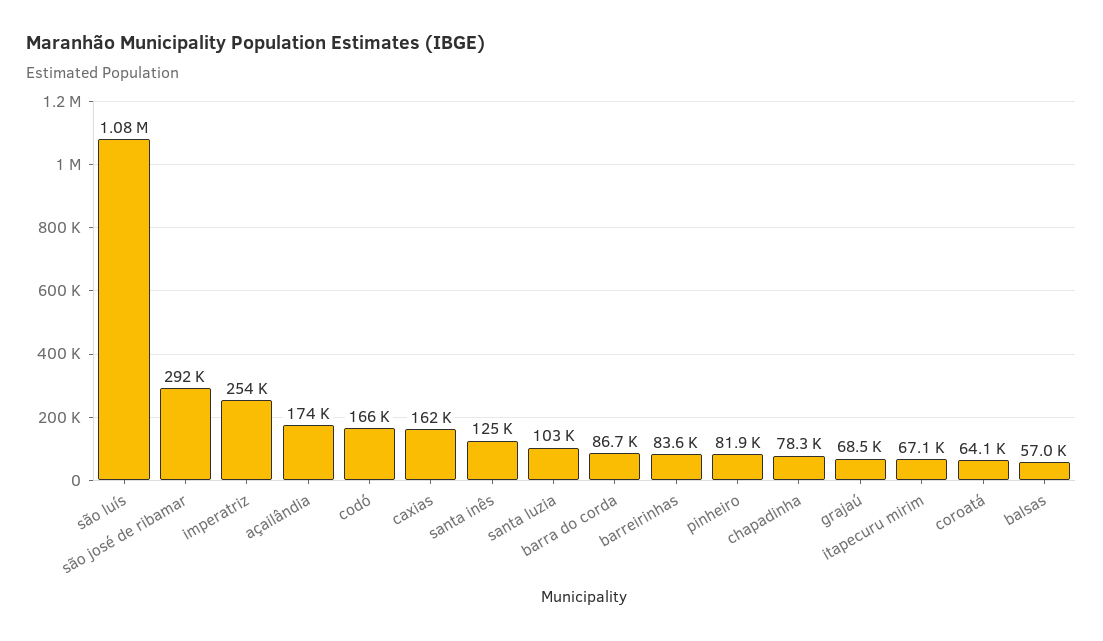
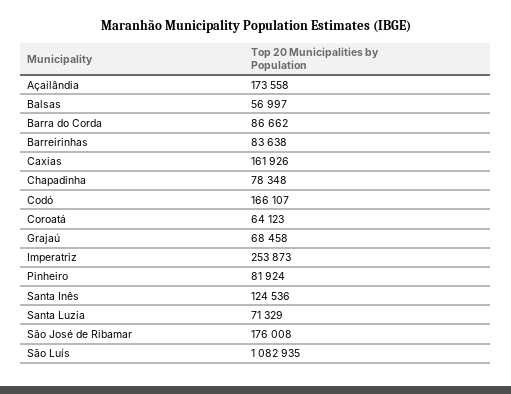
  {
    "são luís": 1082935,
-   "são josé de ribamar": 292000,
+   "são josé de ribamar": 176008,
    "imperatriz": 253873,
    "açailândia": 173558,
    "codó": 166107,
    "caxias": 161926,
    "santa inês": 124536,
-   "santa luzia": 103000,
+   "santa luzia": 71329,
    "barra do corda": 86662,
    "barreirinhas": 83638,
    "pinheiro": 81924,
    "chapadinha": 78348,
    "grajaú": 68458,
-   "itapecuru mirim": 67100,
    "coroatá": 64123,
    "balsas": 56997
  }

